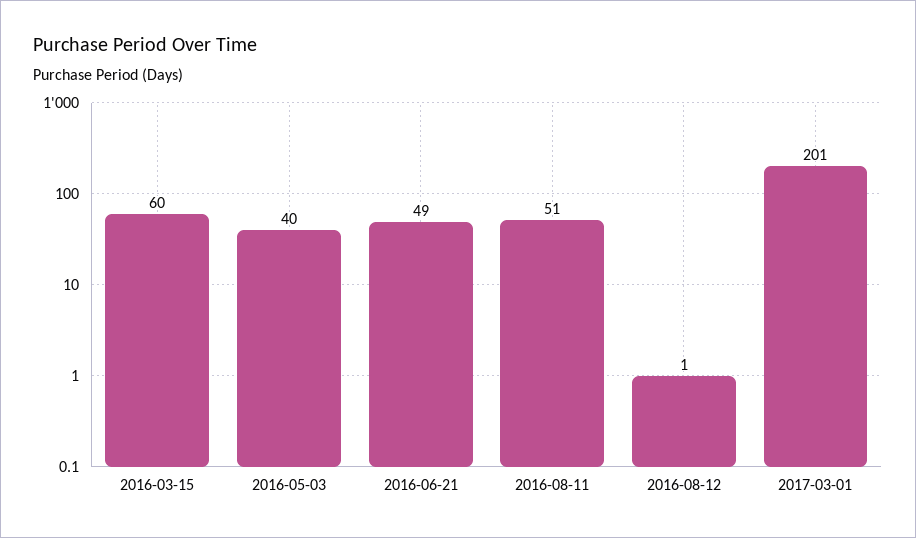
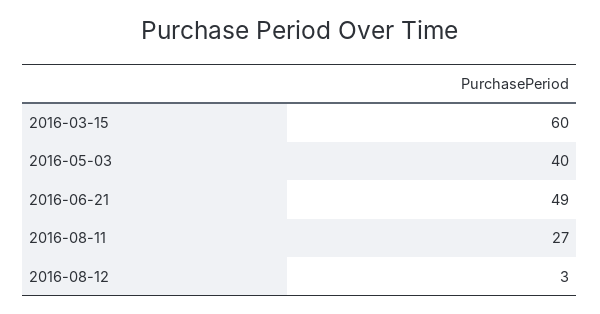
  {
    "2016-03-15": 60,
    "2016-05-03": 40,
    "2016-06-21": 49,
-   "2016-08-11": 51,
+   "2016-08-11": 27,
-   "2016-08-12": 1,
+   "2016-08-12": 3
-   "2017-03-01": 201
  }

